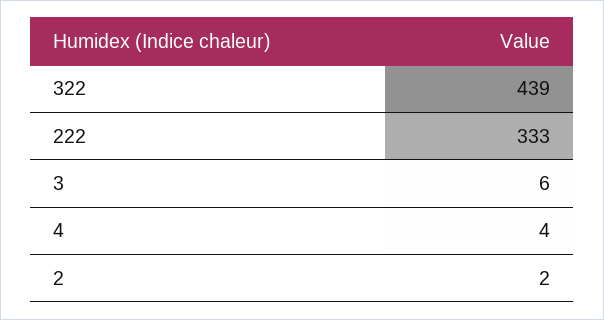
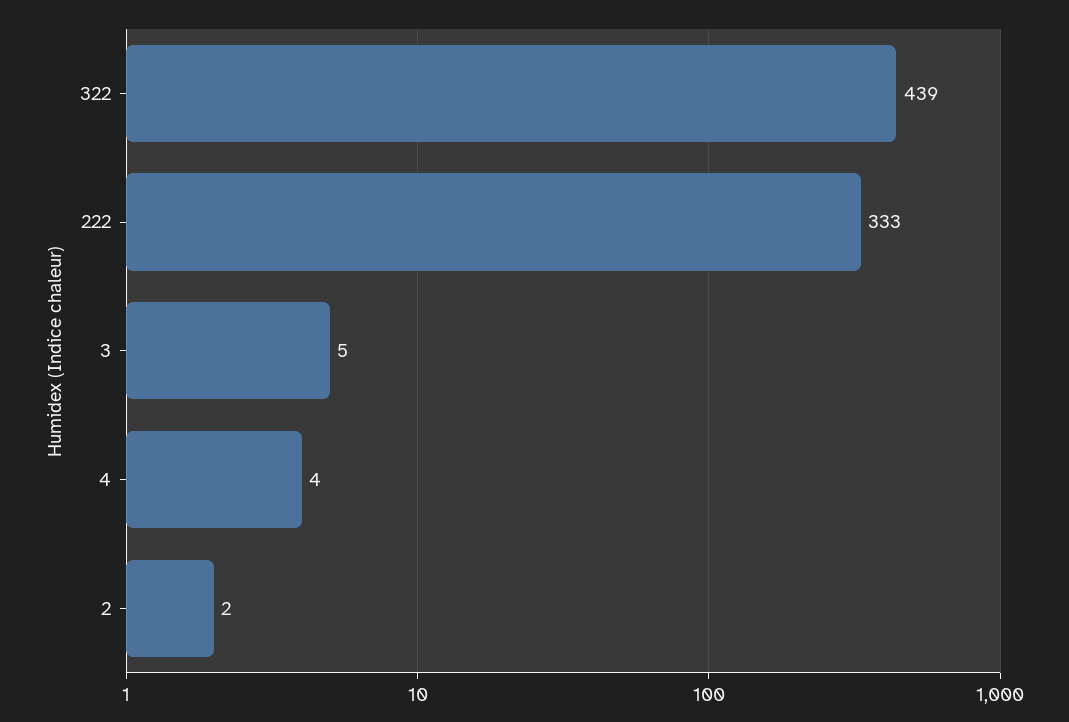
  {
    "322": 439,
    "222": 333,
-   "3": 6,
+   "3": 5,
    "4": 4,
    "2": 2
  }

